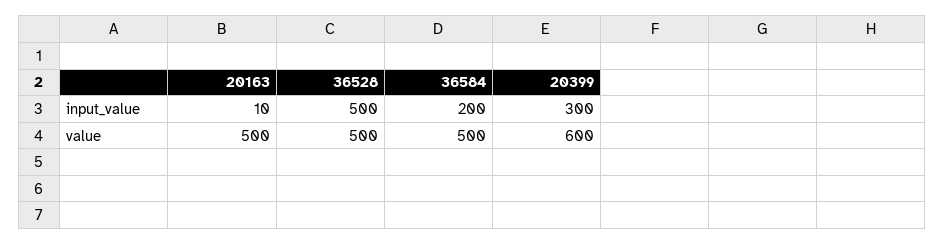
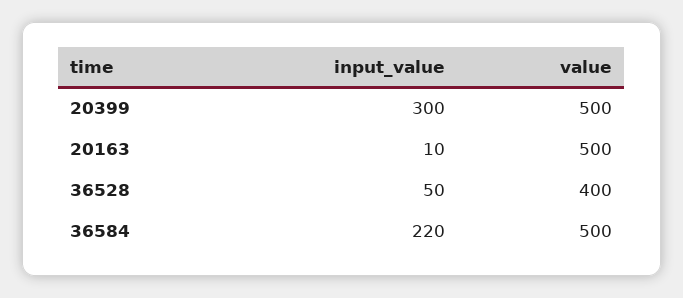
  {
    "20163": {
      "input_value": 10,
      "value": 500
    },
    "36528": {
-     "input_value": 500,
+     "input_value": 50,
-     "value": 500
+     "value": 400
    },
    "36584": {
-     "input_value": 200,
+     "input_value": 220,
      "value": 500
    },
    "20399": {
      "input_value": 300,
-     "value": 600
+     "value": 500
    }
  }

